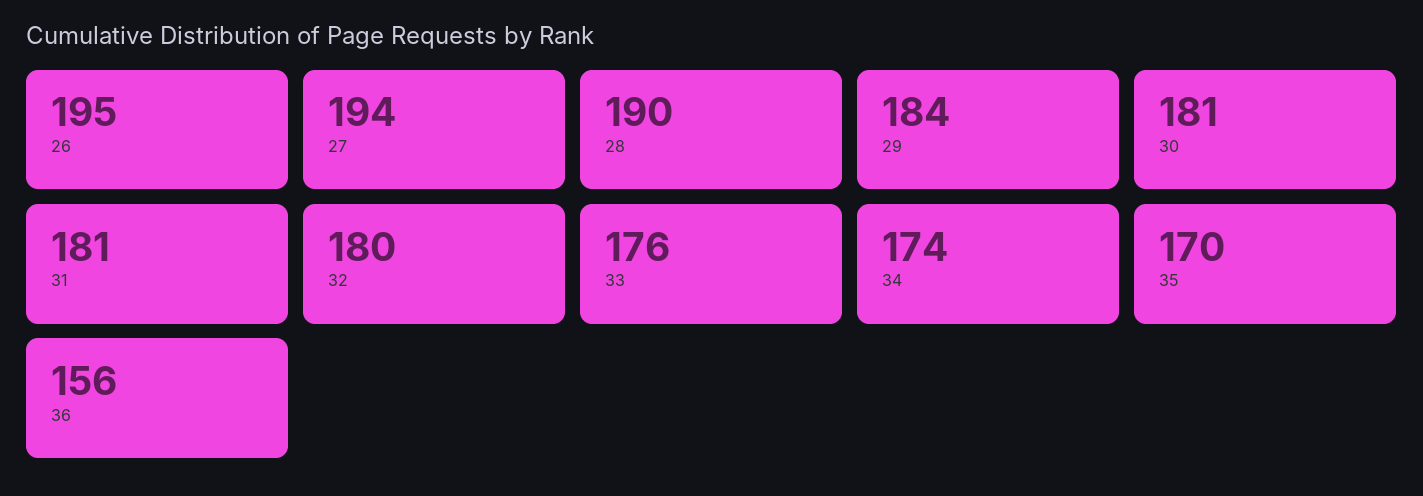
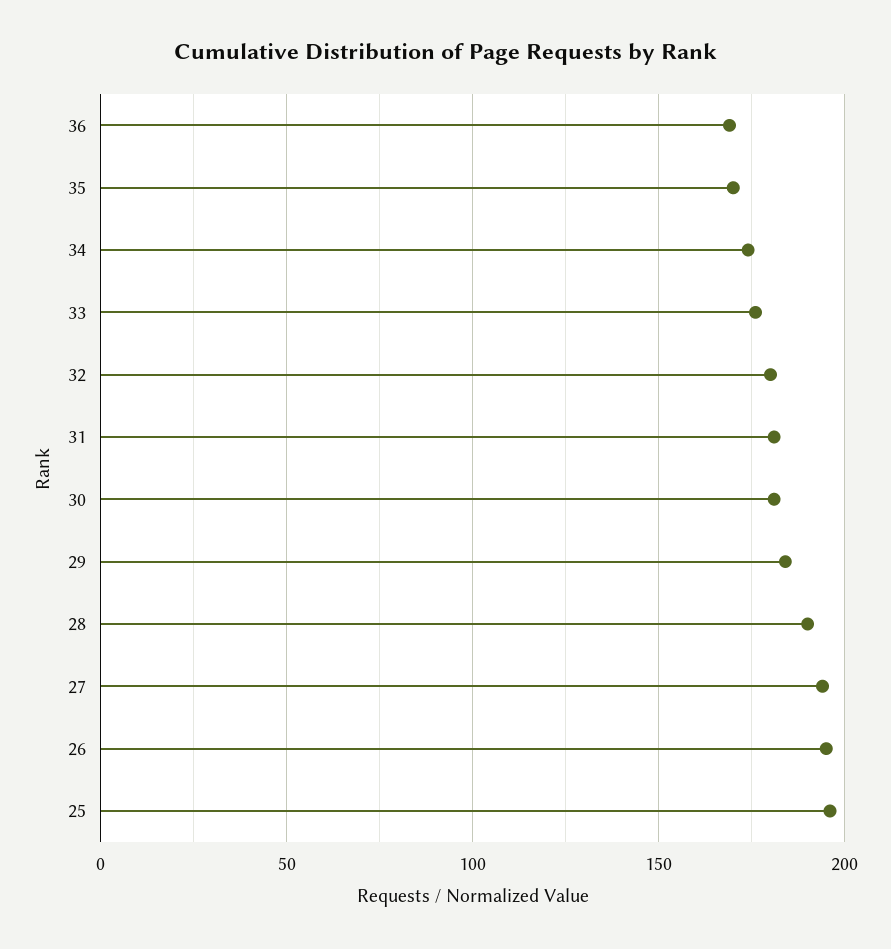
  {
    "26": 195,
    "27": 194,
    "28": 190,
    "29": 184,
    "30": 181,
    "31": 181,
    "32": 180,
    "33": 176,
    "34": 174,
    "35": 170,
-   "36": 156
+   "36": 170,
+   "25": 195
  }

